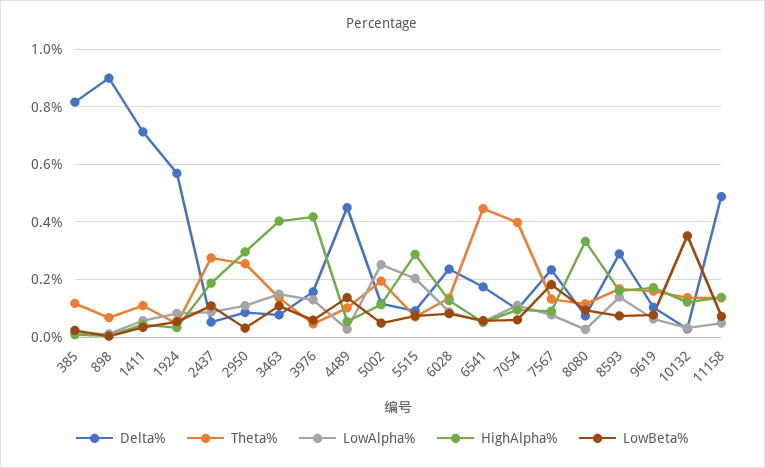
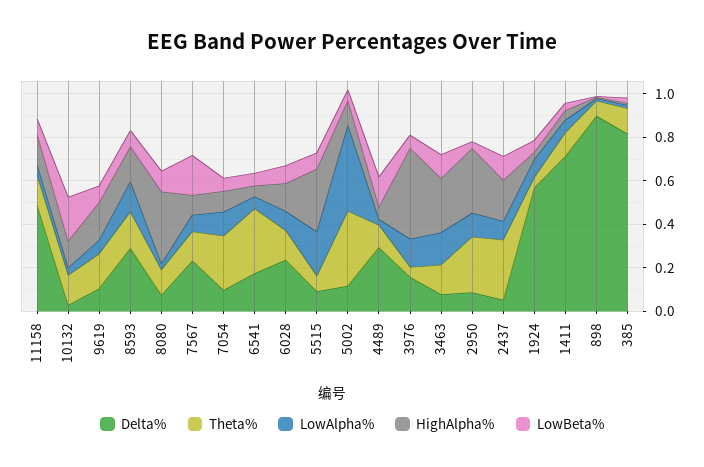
  {
    "Delta%": {
      "385": 0.825,
      "898": 0.9,
      "1411": 0.725,
      "1924": 0.575,
      "2437": 0.05,
      "2950": 0.075,
      "3463": 0.075,
      "3976": 0.15,
-     "4489": 0.45,
+     "4489": 0.3,
      "5002": 0.125,
      "5515": 0.1,
      "6028": 0.225,
      "6541": 0.175,
      "7054": 0.1,
      "7567": 0.225,
      "8080": 0.075,
      "8593": 0.3,
      "9619": 0.1,
      "10132": 0.025,
      "11158": 0.5
    },
    "Theta%": {
      "385": 0.125,
      "898": 0.075,
      "1411": 0.1,
      "1924": 0.05,
      "2437": 0.275,
      "2950": 0.25,
      "3463": 0.125,
      "3976": 0.05,
      "4489": 0.1,
-     "5002": 0.2,
+     "5002": 0.35,
      "5515": 0.075,
      "6028": 0.125,
-     "6541": 0.45,
+     "6541": 0.3,
-     "7054": 0.4,
+     "7054": 0.25,
      "7567": 0.125,
      "8080": 0.125,
      "8593": 0.175,
      "9619": 0.15,
      "10132": 0.15,
      "11158": 0.125
    },
    "LowAlpha%": {
      "385": 0.025,
      "898": 0,
      "1411": 0.05,
      "1924": 0.075,
      "2437": 0.075,
      "2950": 0.1,
      "3463": 0.15,
      "3976": 0.125,
      "4489": 0.025,
-     "5002": 0.25,
+     "5002": 0.4,
      "5515": 0.2,
      "6028": 0.1,
      "6541": 0.05,
      "7054": 0.1,
      "7567": 0.075,
      "8080": 0.025,
      "8593": 0.15,
      "9619": 0.075,
      "10132": 0.025,
      "11158": 0.05
    },
    "HighAlpha%": {
      "385": 0,
      "898": 0,
      "1411": 0.05,
      "1924": 0.025,
      "2437": 0.2,
      "2950": 0.3,
-     "3463": 0.4,
+     "3463": 0.25,
      "3976": 0.425,
      "4489": 0.05,
      "5002": 0.125,
      "5515": 0.3,
      "6028": 0.125,
      "6541": 0.05,
      "7054": 0.1,
      "7567": 0.1,
      "8080": 0.325,
      "8593": 0.15,
      "9619": 0.175,
      "10132": 0.125,
      "11158": 0.15
    },
    "LowBeta%": {
      "385": 0.025,
      "898": 0,
      "1411": 0.025,
      "1924": 0.05,
      "2437": 0.1,
      "2950": 0.025,
      "3463": 0.1,
      "3976": 0.05,
      "4489": 0.15,
      "5002": 0.05,
      "5515": 0.075,
      "6028": 0.075,
      "6541": 0.05,
      "7054": 0.05,
      "7567": 0.175,
      "8080": 0.1,
      "8593": 0.075,
      "9619": 0.075,
-     "10132": 0.35,
+     "10132": 0.2,
      "11158": 0.075
    }
  }

